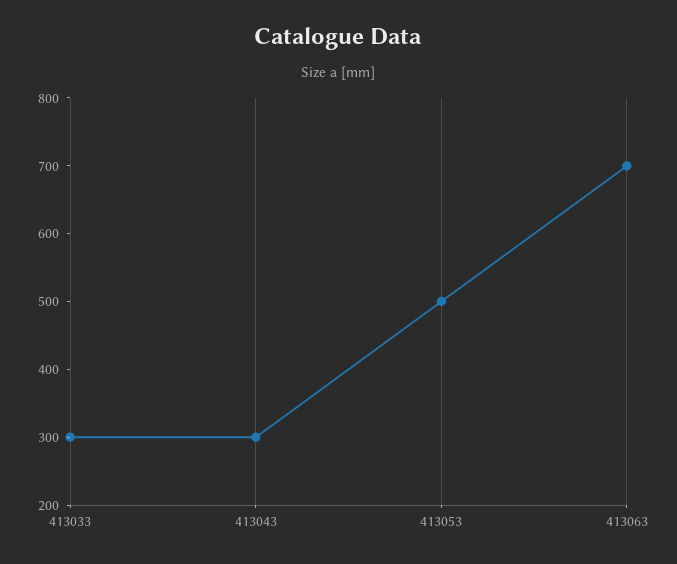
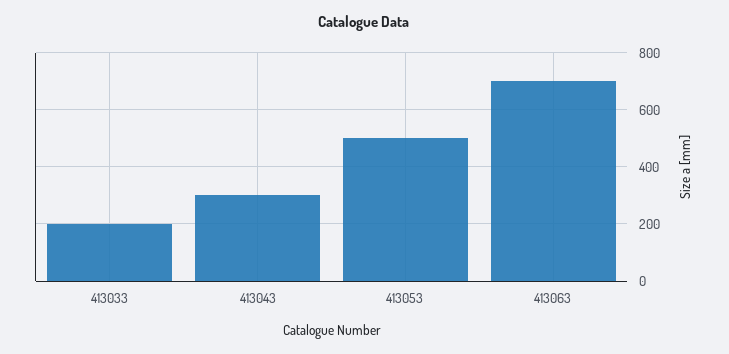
  {
-   "413033": 300,
+   "413033": 200,
    "413043": 300,
    "413053": 500,
    "413063": 700
  }

